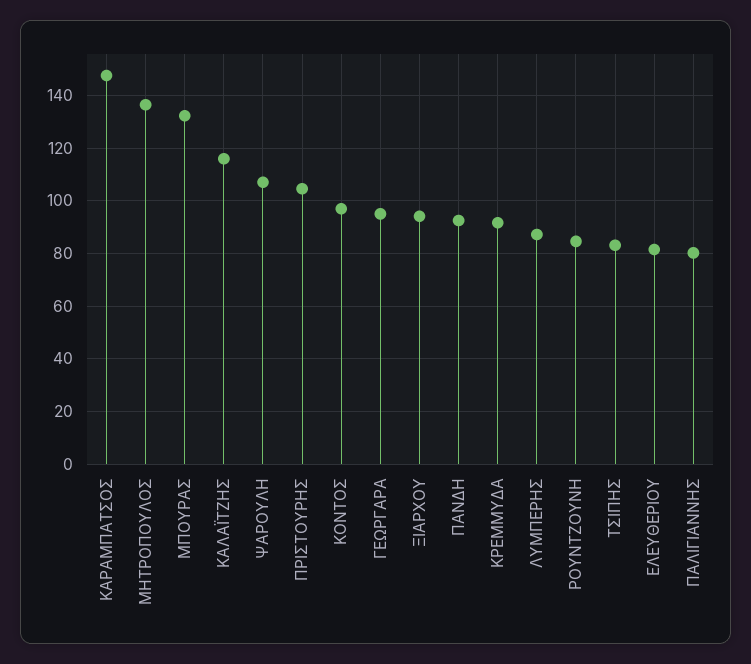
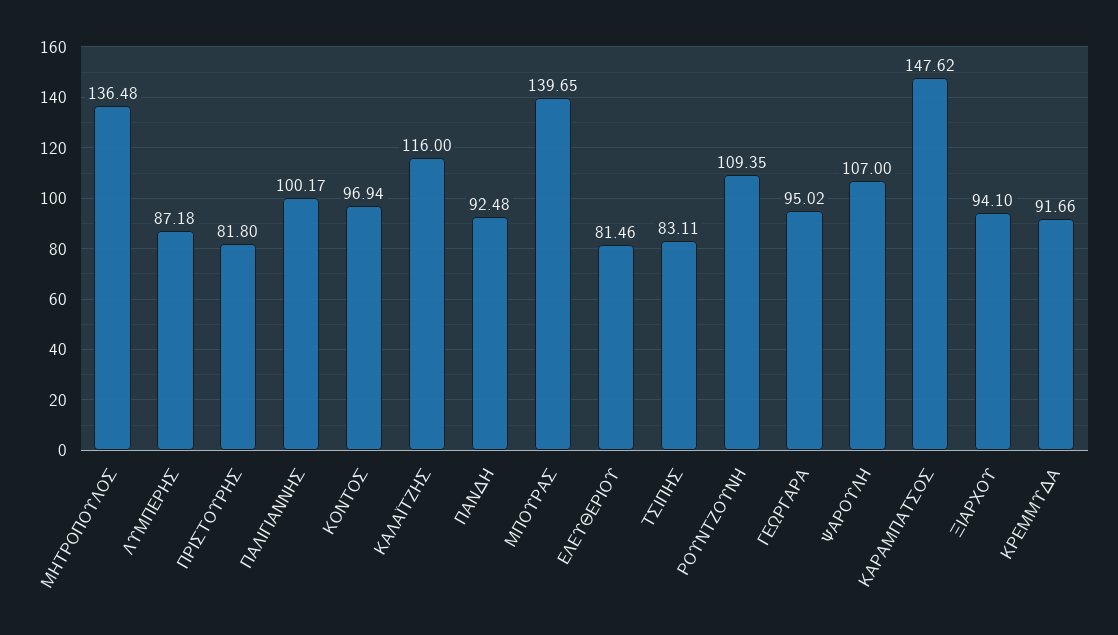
  {
    "ΚΑΡΑΜΠΑΤΣΟΣ": 147.62,
    "ΜΗΤΡΟΠΟΥΛΟΣ": 136.48,
-   "ΜΠΟΥΡΑΣ": 132.5,
+   "ΜΠΟΥΡΑΣ": 139.65,
    "ΚΑΛΑΪΤΖΗΣ": 116,
    "ΨΑΡΟΥΛΗ": 107,
-   "ΠΡΙΣΤΟΥΡΗΣ": 105,
+   "ΠΡΙΣΤΟΥΡΗΣ": 81.8,
    "ΚΟΝΤΟΣ": 96.94,
    "ΓΕΩΡΓΑΡΑ": 95.02,
    "ΞΙΑΡΧΟΥ": 94.1,
    "ΠΑΝΔΗ": 92.48,
    "ΚΡΕΜΜΥΔΑ": 91.66,
    "ΛΥΜΠΕΡΗΣ": 87.18,
-   "ΡΟΥΝΤΖΟΥΝΗ": 85,
+   "ΡΟΥΝΤΖΟΥΝΗ": 109.35,
    "ΤΣΙΠΗΣ": 83.11,
    "ΕΛΕΥΘΕΡΙΟΥ": 81.46,
-   "ΠΑΛΙΓΙΑΝΝΗΣ": 80
+   "ΠΑΛΙΓΙΑΝΝΗΣ": 100.17
  }

